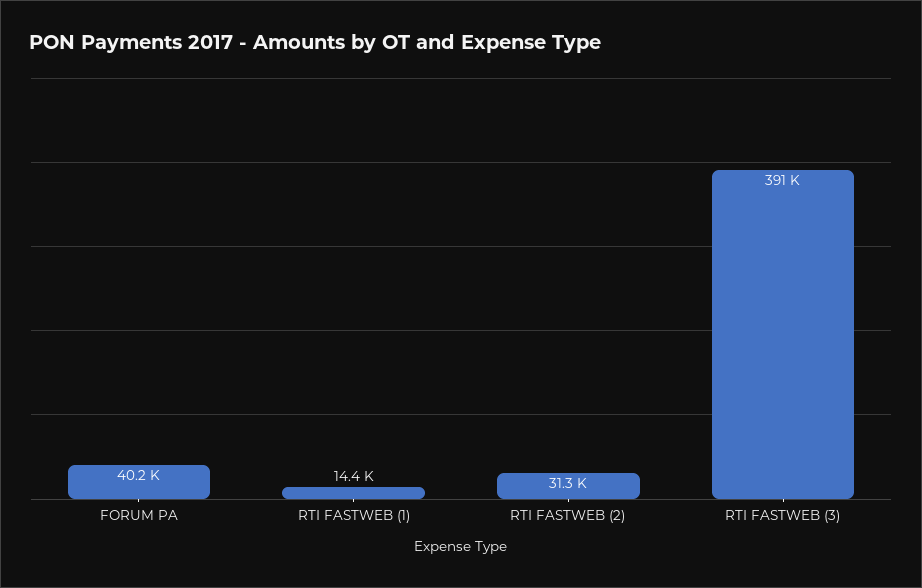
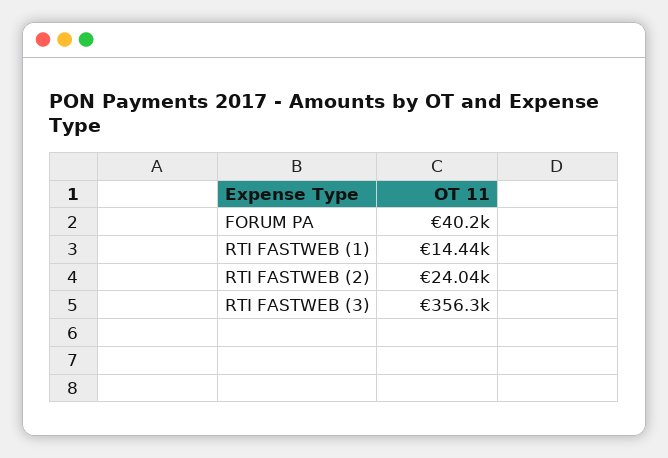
  {
    "FORUM PA": 40200,
    "RTI FASTWEB (1)": 14440,
-   "RTI FASTWEB (2)": 31300,
+   "RTI FASTWEB (2)": 24040,
-   "RTI FASTWEB (3)": 391000
+   "RTI FASTWEB (3)": 356300
  }

